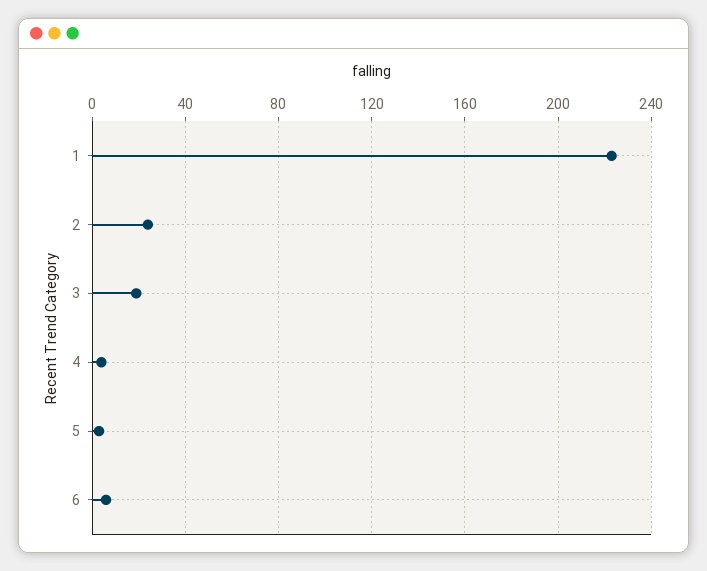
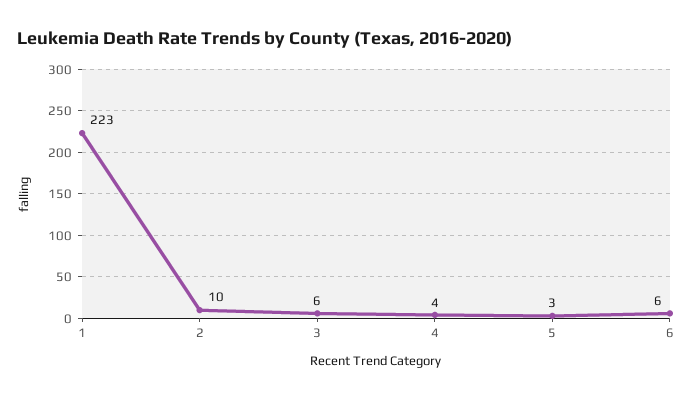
  {
    "1": 223,
-   "2": 25,
+   "2": 10,
-   "3": 20,
+   "3": 6,
    "4": 4,
    "5": 3,
    "6": 6
  }

